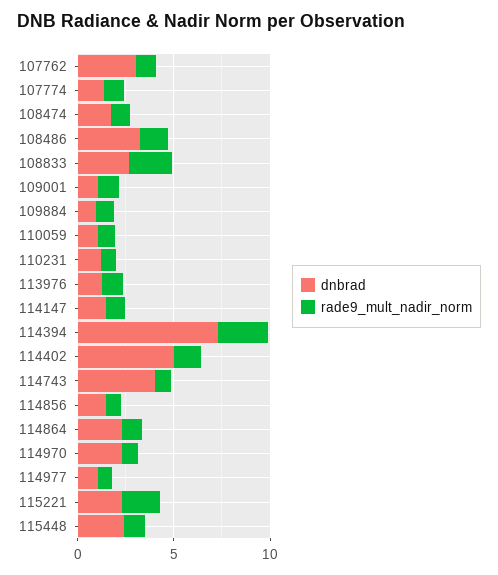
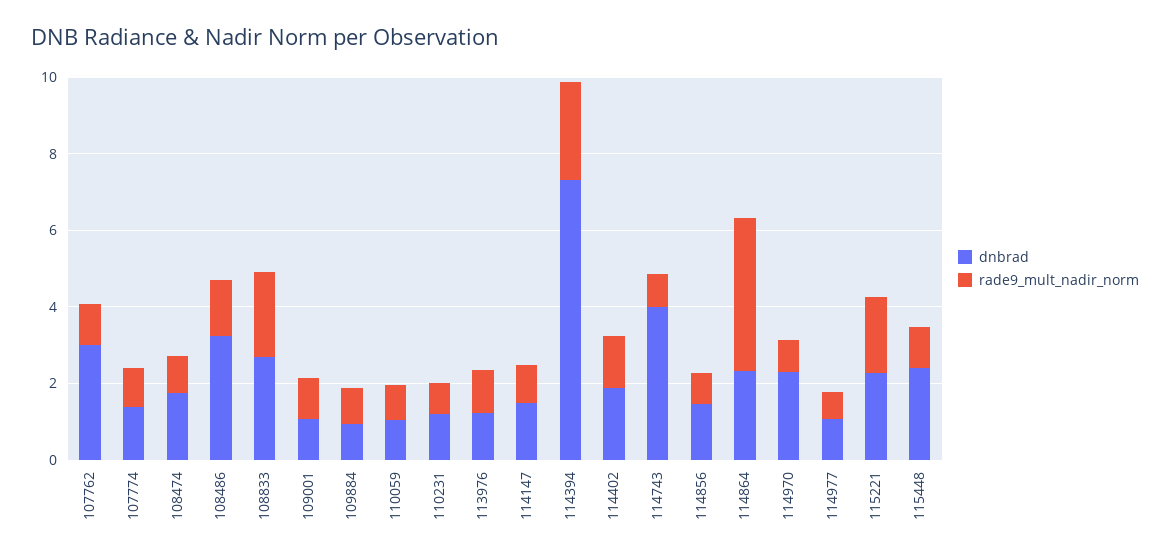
  {
    "dnbrad": {
      "107762": 3,
      "107774": 1.5,
      "108474": 1.5,
      "108486": 3,
      "108833": 2.5,
      "109001": 1,
      "109884": 1,
      "110059": 1,
      "110231": 1,
      "113976": 1,
      "114147": 1.5,
      "114394": 7.5,
-     "114402": 5,
+     "114402": 2,
      "114743": 4,
      "114856": 1.5,
      "114864": 2.5,
      "114970": 2.5,
      "114977": 1,
      "115221": 2.5,
      "115448": 2.5
    },
    "rade9_mult_nadir_norm": {
      "107762": 1,
      "107774": 1,
      "108474": 1,
      "108486": 1.5,
      "108833": 2,
      "109001": 1,
      "109884": 1,
      "110059": 1,
      "110231": 1,
      "113976": 1,
      "114147": 1,
      "114394": 2.5,
      "114402": 1.5,
      "114743": 1,
      "114856": 1,
-     "114864": 1,
+     "114864": 4,
      "114970": 1,
      "114977": 0.5,
      "115221": 2,
      "115448": 1
    }
  }

